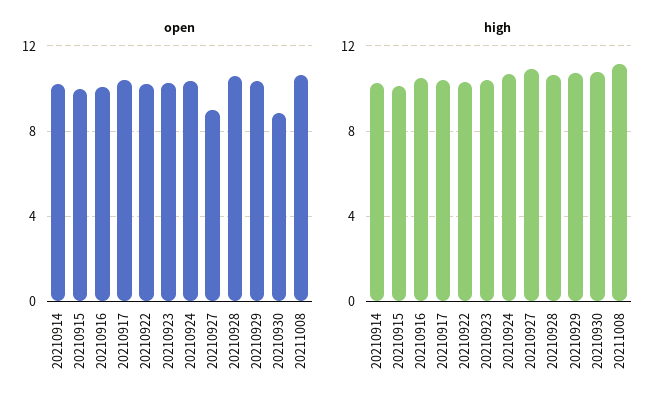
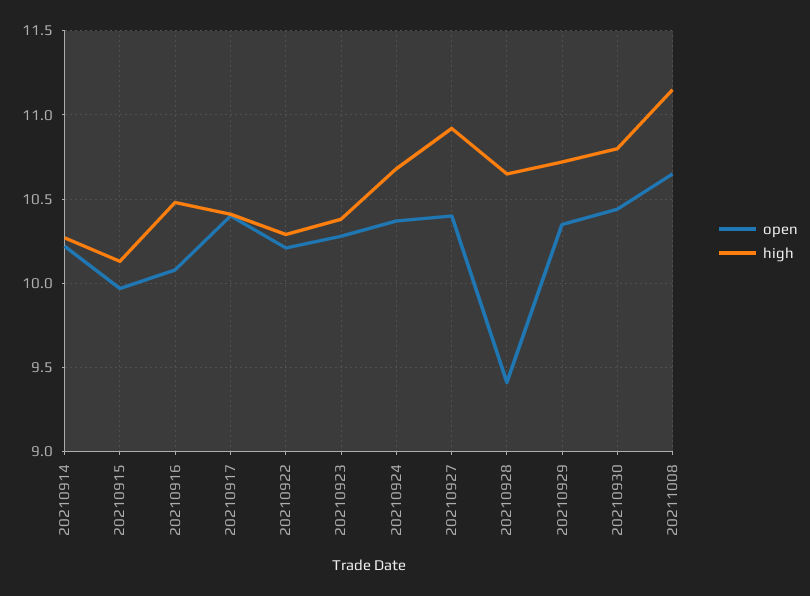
  {
    "open": {
      "20210914": 10.2,
      "20210915": 9.95,
      "20210916": 10.1,
      "20210917": 10.4,
      "20210922": 10.2,
      "20210923": 10.3,
      "20210924": 10.35,
-     "20210927": 9,
+     "20210927": 10.4,
-     "20210928": 10.5,
+     "20210928": 9.4,
      "20210929": 10.35,
-     "20210930": 9,
+     "20210930": 10.45,
      "20211008": 10.65
    },
    "high": {
      "20210914": 10.25,
      "20210915": 10.15,
      "20210916": 10.5,
      "20210917": 10.4,
      "20210922": 10.3,
      "20210923": 10.4,
      "20210924": 10.7,
      "20210927": 10.9,
      "20210928": 10.65,
      "20210929": 10.7,
      "20210930": 10.8,
      "20211008": 11.15
    }
  }

